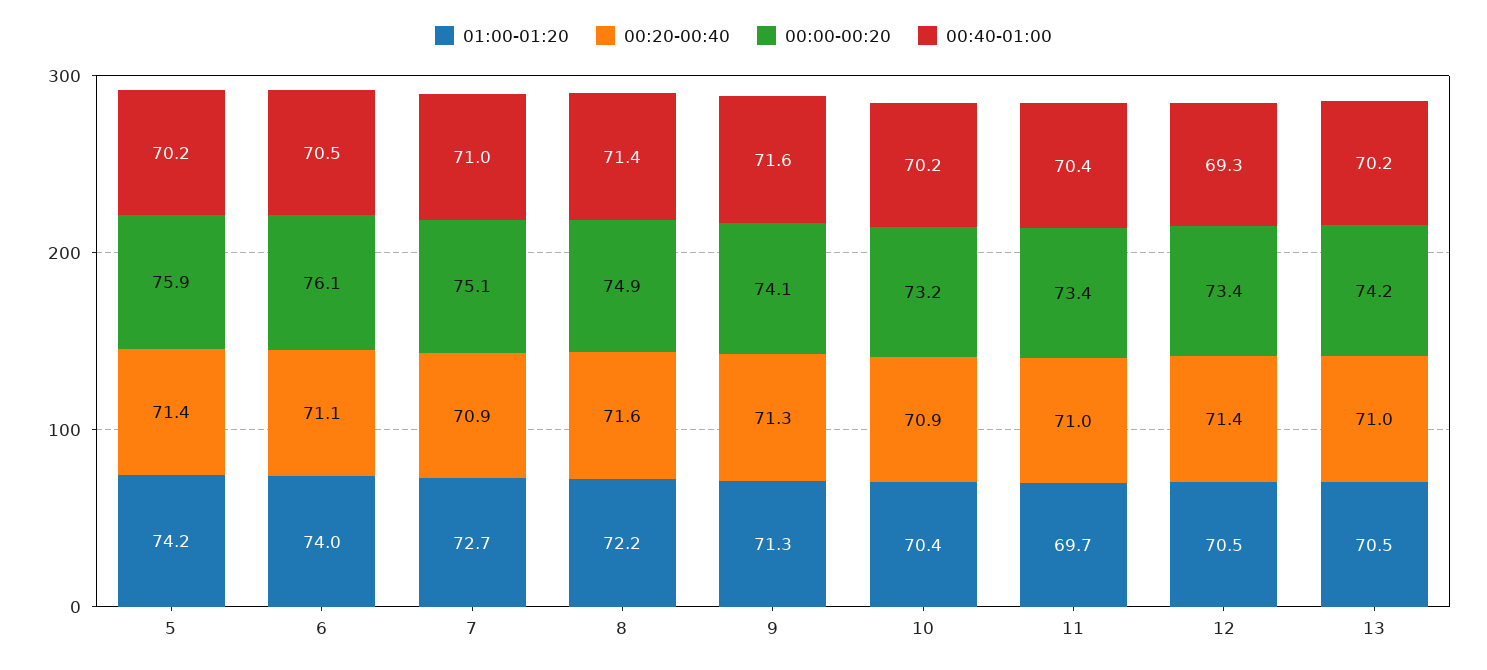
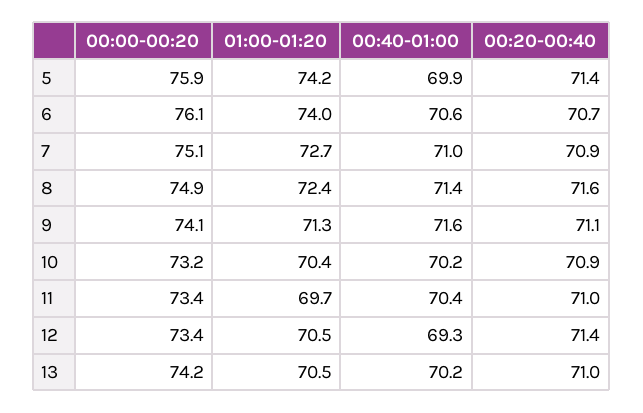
  {
    "01:00-01:20": {
      "5": 74.2,
      "6": 74,
      "7": 72.7,
-     "8": 72.2,
+     "8": 72.4,
      "9": 71.3,
      "10": 70.4,
      "11": 69.7,
      "12": 70.5,
      "13": 70.5
    },
    "00:20-00:40": {
      "5": 71.4,
-     "6": 71.1,
+     "6": 70.7,
      "7": 70.9,
      "8": 71.6,
-     "9": 71.3,
+     "9": 71.1,
      "10": 70.9,
      "11": 71,
      "12": 71.4,
      "13": 71
    },
    "00:00-00:20": {
      "5": 75.9,
      "6": 76.1,
      "7": 75.1,
      "8": 74.9,
      "9": 74.1,
      "10": 73.2,
      "11": 73.4,
      "12": 73.4,
      "13": 74.2
    },
    "00:40-01:00": {
-     "5": 70.2,
+     "5": 69.9,
-     "6": 70.5,
+     "6": 70.6,
      "7": 71,
      "8": 71.4,
      "9": 71.6,
      "10": 70.2,
      "11": 70.4,
      "12": 69.3,
      "13": 70.2
    }
  }

